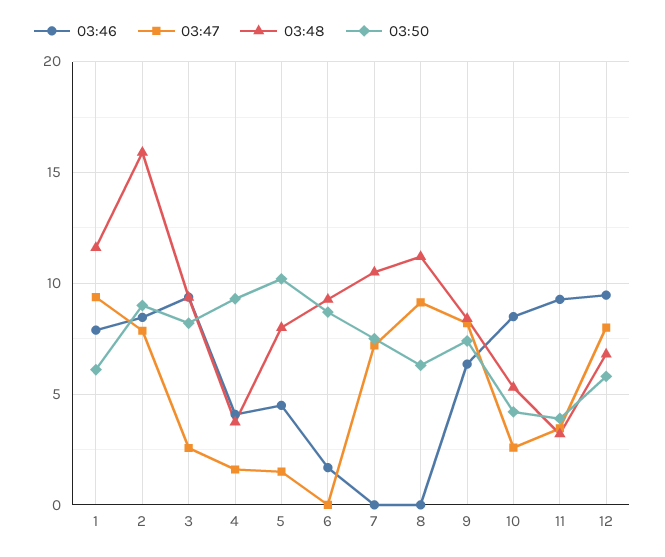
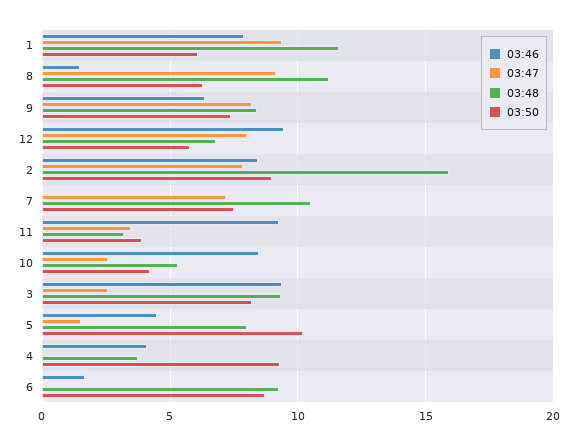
  {
    "03:46": {
      "1": 8,
      "2": 8.5,
      "3": 9.5,
      "4": 4,
      "5": 4.5,
      "6": 1.5,
      "7": 0,
-     "8": 0,
+     "8": 1.5,
      "9": 6.5,
      "10": 8.5,
      "11": 9.5,
      "12": 9.5
    },
    "03:47": {
      "1": 9.5,
      "2": 8,
      "3": 2.5,
-     "4": 1.5,
+     "4": 0,
      "5": 1.5,
      "6": 0,
      "7": 7,
      "8": 9,
      "9": 8,
      "10": 2.5,
      "11": 3.5,
      "12": 8
    },
    "03:48": {
      "1": 11.5,
      "2": 16,
      "3": 9.5,
      "4": 3.5,
      "5": 8,
      "6": 9.5,
      "7": 10.5,
      "8": 11,
      "9": 8.5,
      "10": 5.5,
      "11": 3,
      "12": 7
    },
    "03:50": {
      "1": 6,
      "2": 9,
      "3": 8,
      "4": 9.5,
      "5": 10,
      "6": 8.5,
      "7": 7.5,
      "8": 6.5,
      "9": 7.5,
      "10": 4,
      "11": 4,
      "12": 6
    }
  }

